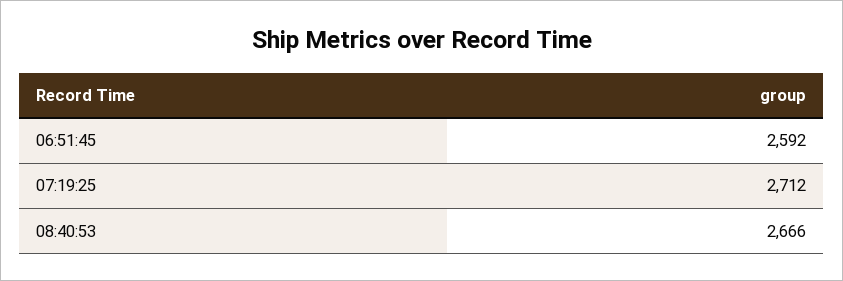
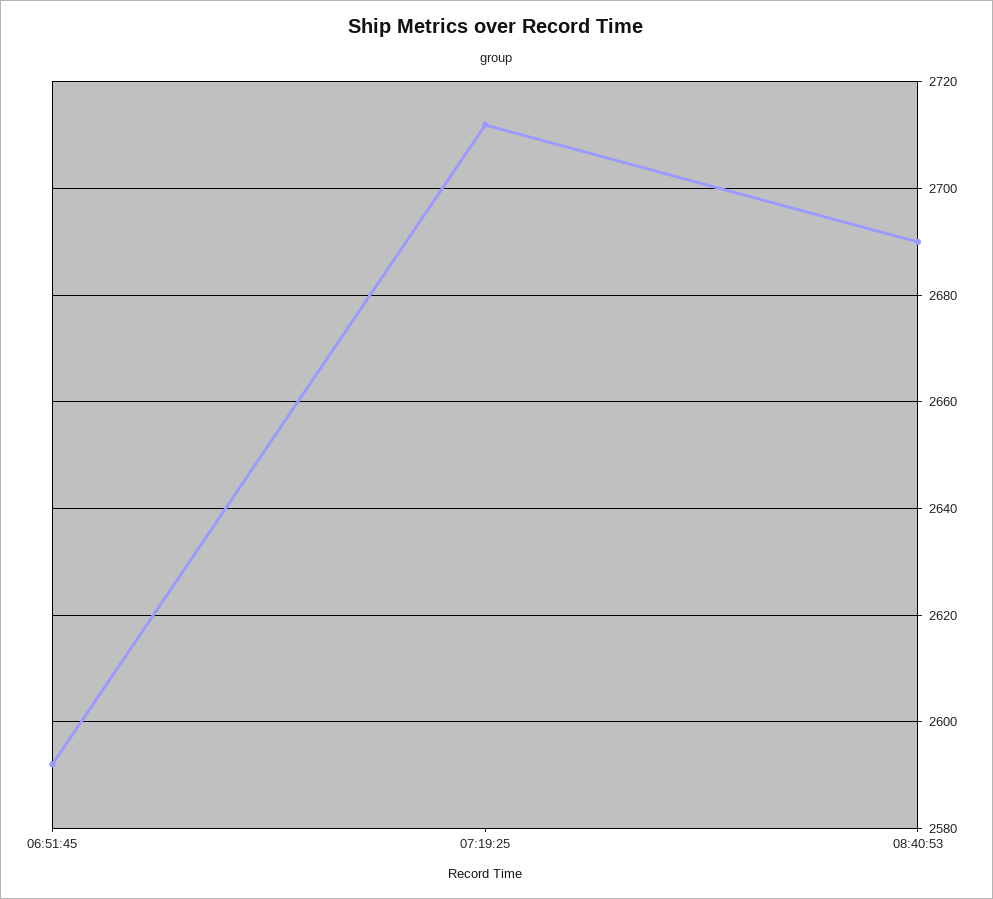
  {
    "06:51:45": 2592,
    "07:19:25": 2712,
-   "08:40:53": 2666
+   "08:40:53": 2690
  }

